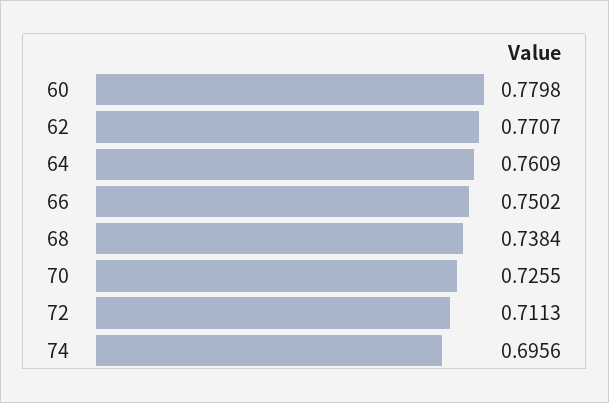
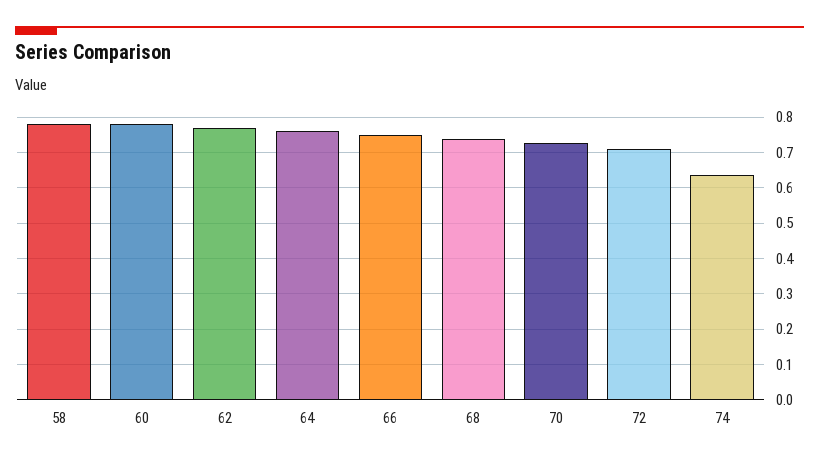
  {
    "60": 0.7798,
    "62": 0.7707,
    "64": 0.7609,
    "66": 0.7502,
    "68": 0.7384,
    "70": 0.7255,
    "72": 0.7113,
-   "74": 0.6956
+   "74": 0.64,
+   "58": 0.78
  }

